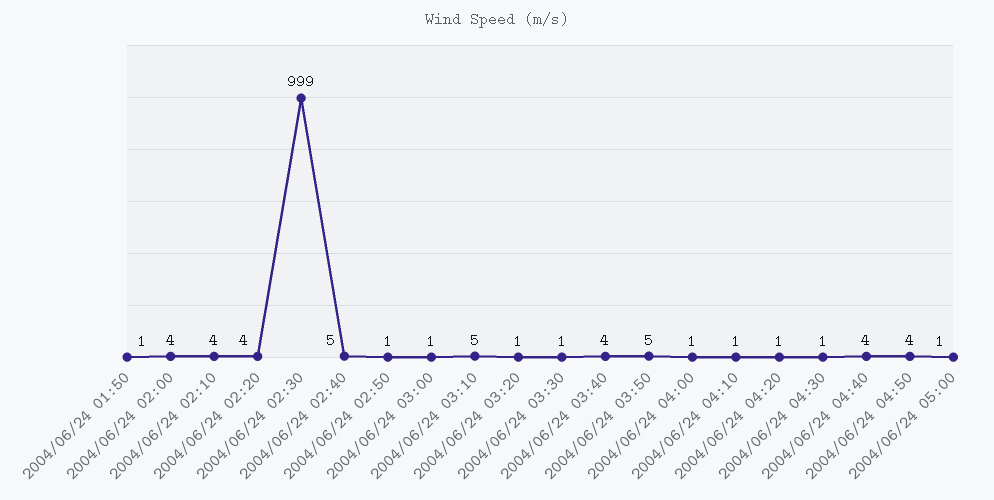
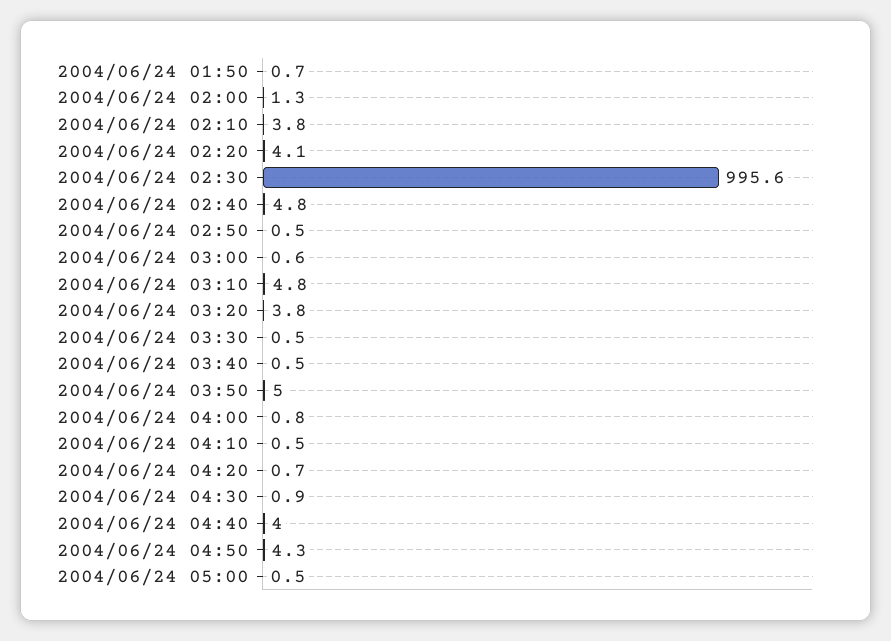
  {
    "2004/06/24 01:50": 0.7,
-   "2004/06/24 02:00": 4,
+   "2004/06/24 02:00": 1.3,
    "2004/06/24 02:10": 3.8,
    "2004/06/24 02:20": 4.1,
-   "2004/06/24 02:30": 999,
+   "2004/06/24 02:30": 995.6,
    "2004/06/24 02:40": 4.8,
    "2004/06/24 02:50": 0.5,
    "2004/06/24 03:00": 0.6,
    "2004/06/24 03:10": 4.8,
-   "2004/06/24 03:20": 1,
+   "2004/06/24 03:20": 3.8,
    "2004/06/24 03:30": 0.5,
-   "2004/06/24 03:40": 4,
+   "2004/06/24 03:40": 0.5,
    "2004/06/24 03:50": 5,
    "2004/06/24 04:00": 0.8,
    "2004/06/24 04:10": 0.5,
    "2004/06/24 04:20": 0.7,
    "2004/06/24 04:30": 0.9,
    "2004/06/24 04:40": 4,
    "2004/06/24 04:50": 4.3,
    "2004/06/24 05:00": 0.5
  }

